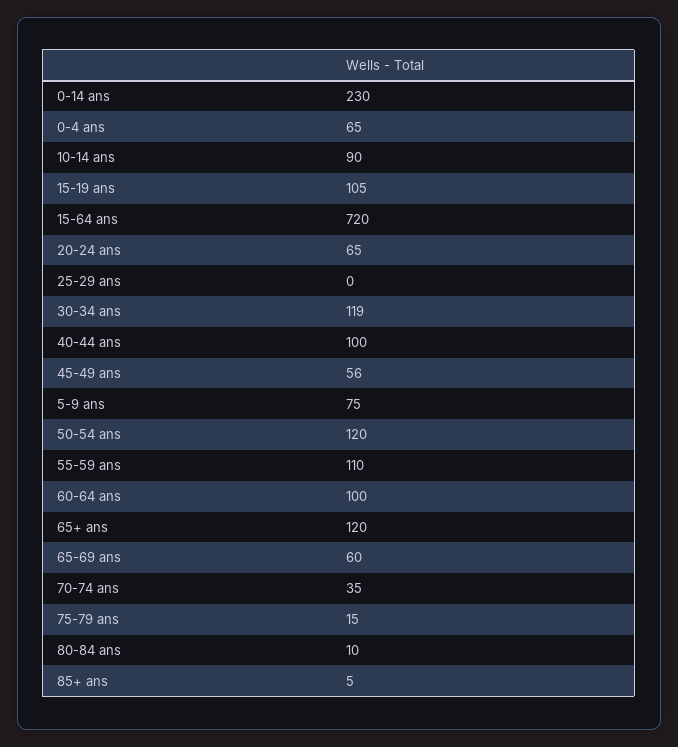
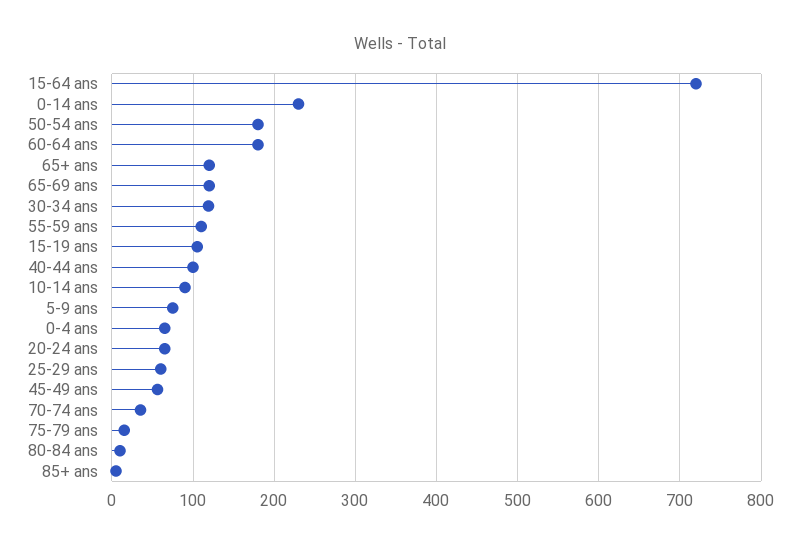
  {
    "0-14 ans": 230,
    "0-4 ans": 65,
    "10-14 ans": 90,
    "15-19 ans": 105,
    "15-64 ans": 720,
    "20-24 ans": 65,
-   "25-29 ans": 0,
+   "25-29 ans": 60,
    "30-34 ans": 119,
    "40-44 ans": 100,
    "45-49 ans": 56,
    "5-9 ans": 75,
-   "50-54 ans": 120,
+   "50-54 ans": 180,
    "55-59 ans": 110,
-   "60-64 ans": 100,
+   "60-64 ans": 180,
    "65+ ans": 120,
-   "65-69 ans": 60,
+   "65-69 ans": 120,
    "70-74 ans": 35,
    "75-79 ans": 15,
    "80-84 ans": 10,
    "85+ ans": 5
  }

